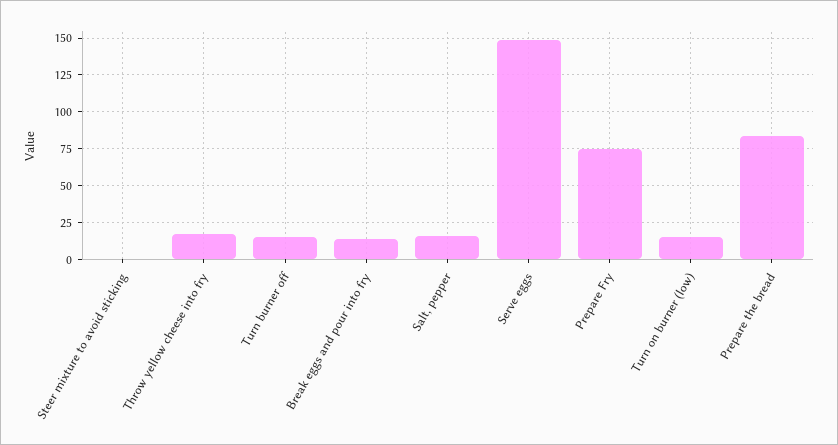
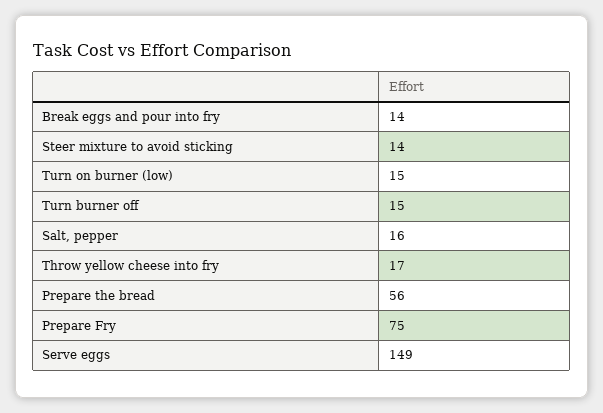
  {
-   "Steer mixture to avoid sticking": 0,
+   "Steer mixture to avoid sticking": 14,
    "Throw yellow cheese into fry": 17,
    "Turn burner off": 15,
    "Break eggs and pour into fry": 14,
    "Salt, pepper": 16,
    "Serve eggs": 149,
    "Prepare Fry": 75,
    "Turn on burner (low)": 15,
-   "Prepare the bread": 85
+   "Prepare the bread": 56
  }

